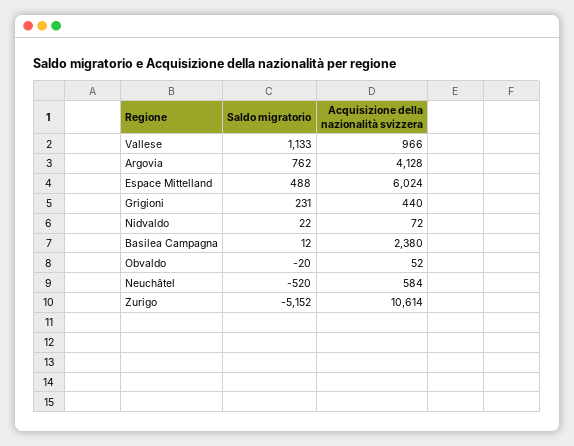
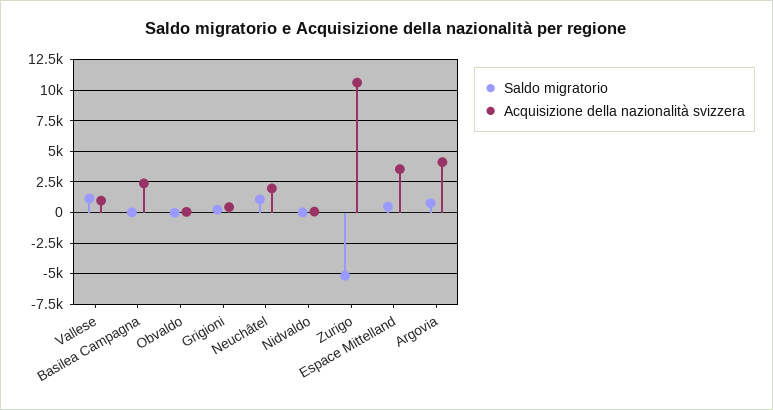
  {
    "Saldo migratorio": {
      "Vallese": 1133,
      "Argovia": 762,
      "Espace Mittelland": 488,
      "Grigioni": 231,
      "Nidvaldo": 22,
      "Basilea Campagna": 12,
      "Obvaldo": -20,
-     "Neuchâtel": -520,
+     "Neuchâtel": 1000,
      "Zurigo": -5152
    },
    "Acquisizione della nazionalità svizzera": {
      "Vallese": 966,
      "Argovia": 4128,
-     "Espace Mittelland": 6024,
+     "Espace Mittelland": 3500,
      "Grigioni": 440,
      "Nidvaldo": 72,
      "Basilea Campagna": 2380,
      "Obvaldo": 52,
-     "Neuchâtel": 584,
+     "Neuchâtel": 2000,
      "Zurigo": 10614
    }
  }

